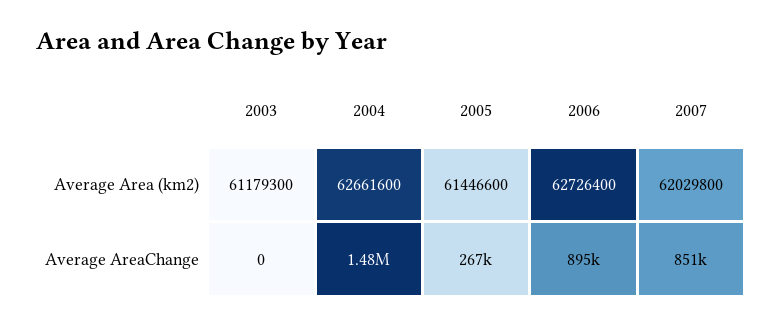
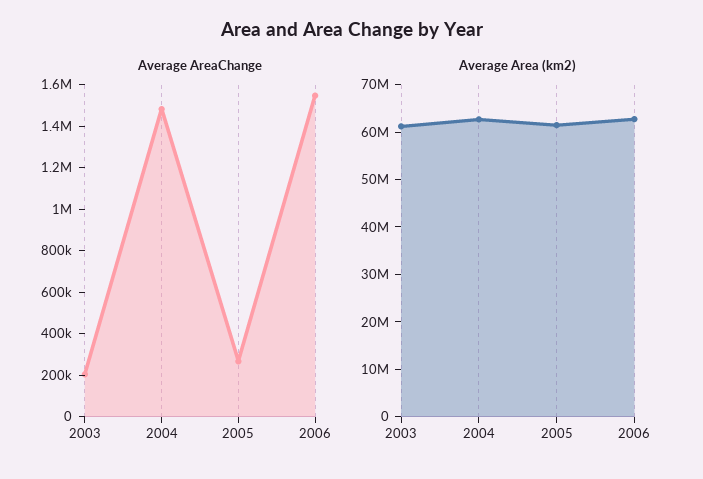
  {
    "Average Area (km2)": {
      "2003": 61179300,
      "2004": 62661600,
      "2005": 61446600,
-     "2006": 62726400,
+     "2006": 62726400
-     "2007": 62029800
    },
    "Average AreaChange": {
-     "2003": 0,
+     "2003": 200000,
      "2004": 1480000,
      "2005": 267000,
-     "2006": 895000,
+     "2006": 1550000
-     "2007": 851000
    }
  }

